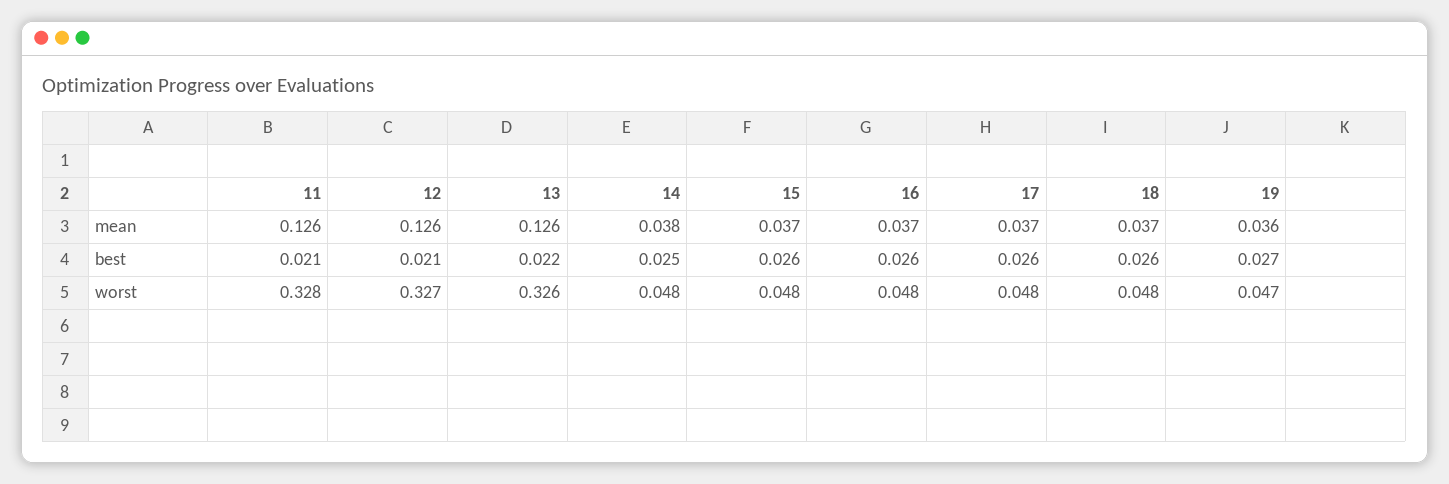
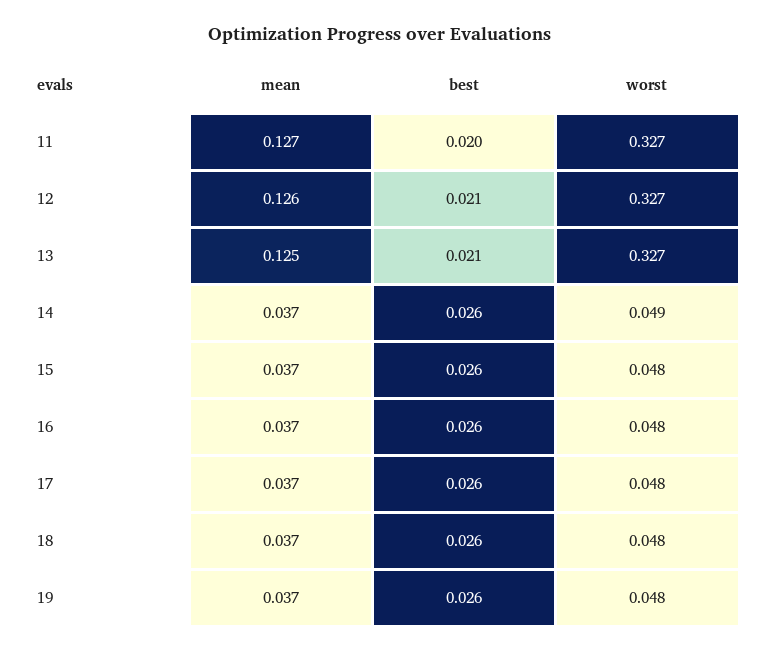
  {
    "11": {
-     "mean": 0.126,
+     "mean": 0.127,
-     "best": 0.021,
+     "best": 0.02,
-     "worst": 0.328
+     "worst": 0.327
    },
    "12": {
      "mean": 0.126,
      "best": 0.021,
      "worst": 0.327
    },
    "13": {
-     "mean": 0.126,
+     "mean": 0.125,
-     "best": 0.022,
+     "best": 0.021,
-     "worst": 0.326
+     "worst": 0.327
    },
    "14": {
-     "mean": 0.038,
+     "mean": 0.037,
-     "best": 0.025,
+     "best": 0.026,
-     "worst": 0.048
+     "worst": 0.049
    },
    "15": {
      "mean": 0.037,
      "best": 0.026,
      "worst": 0.048
    },
    "16": {
      "mean": 0.037,
      "best": 0.026,
      "worst": 0.048
    },
    "17": {
      "mean": 0.037,
      "best": 0.026,
      "worst": 0.048
    },
    "18": {
      "mean": 0.037,
      "best": 0.026,
      "worst": 0.048
    },
    "19": {
-     "mean": 0.036,
+     "mean": 0.037,
-     "best": 0.027,
+     "best": 0.026,
-     "worst": 0.047
+     "worst": 0.048
    }
  }

